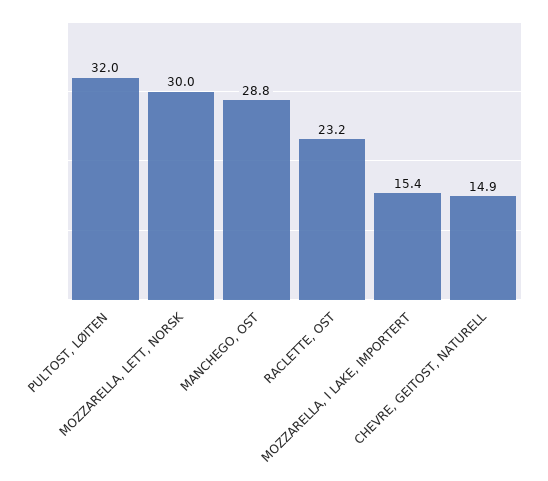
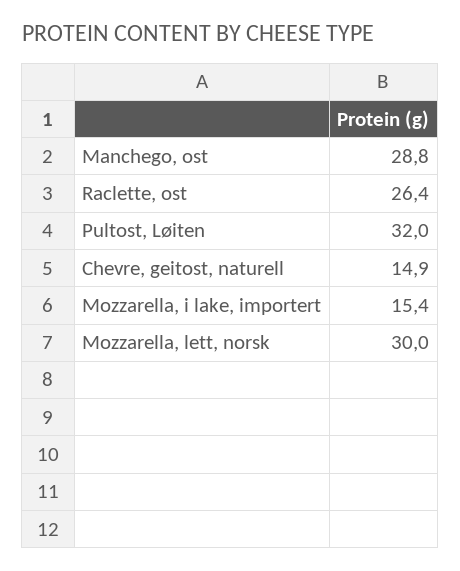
  {
    "PULTOST, LØITEN": 32,
    "MOZZARELLA, LETT, NORSK": 30,
    "MANCHEGO, OST": 28.8,
-   "RACLETTE, OST": 23.2,
+   "RACLETTE, OST": 26.4,
    "MOZZARELLA, I LAKE, IMPORTERT": 15.4,
    "CHEVRE, GEITOST, NATURELL": 14.9
  }

